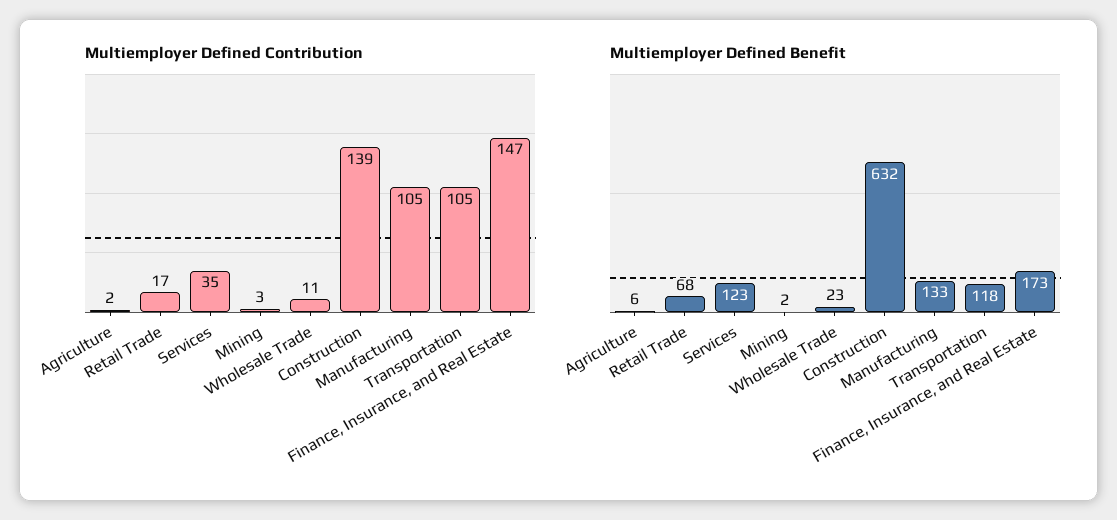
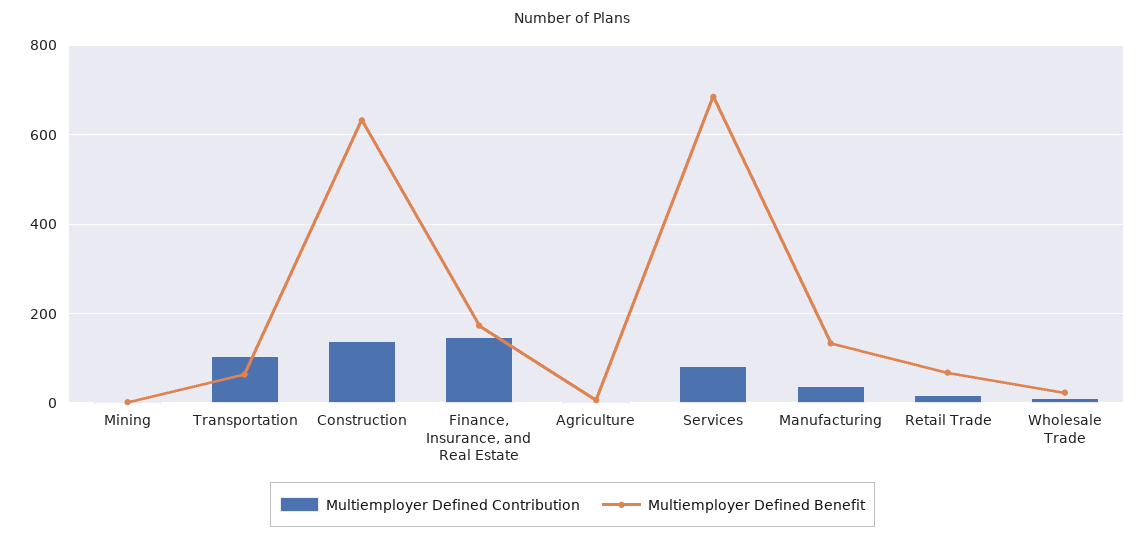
  {
    "Multiemployer Defined Contribution": {
      "Agriculture": 2,
      "Retail Trade": 17,
-     "Services": 35,
+     "Services": 80,
      "Mining": 3,
      "Wholesale Trade": 11,
      "Construction": 139,
-     "Manufacturing": 105,
+     "Manufacturing": 40,
      "Transportation": 105,
      "Finance, Insurance, and Real Estate": 147
    },
    "Multiemployer Defined Benefit": {
      "Agriculture": 6,
      "Retail Trade": 68,
-     "Services": 123,
+     "Services": 680,
      "Mining": 2,
      "Wholesale Trade": 23,
      "Construction": 632,
      "Manufacturing": 133,
-     "Transportation": 118,
+     "Transportation": 60,
      "Finance, Insurance, and Real Estate": 173
    }
  }

